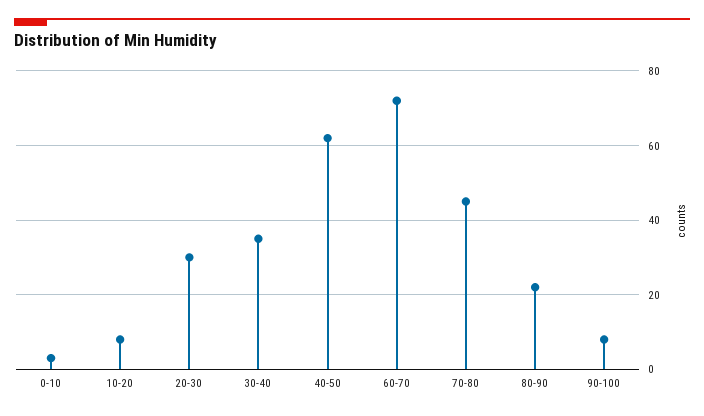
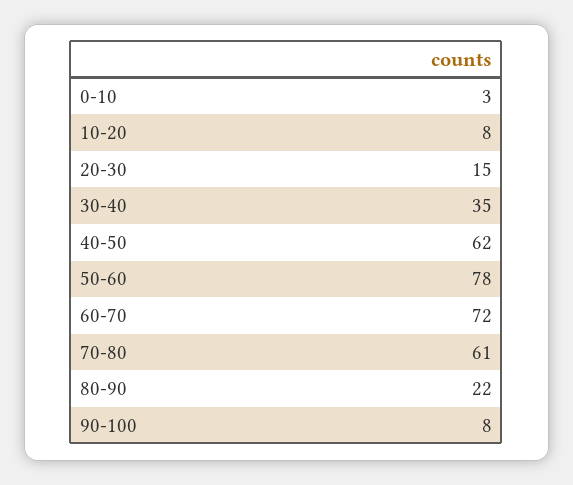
  {
    "0-10": 3,
    "10-20": 8,
-   "20-30": 30,
+   "20-30": 15,
    "30-40": 35,
    "40-50": 62,
    "60-70": 72,
-   "70-80": 45,
+   "70-80": 61,
    "80-90": 22,
-   "90-100": 8
+   "90-100": 8,
+   "50-60": 78
  }

